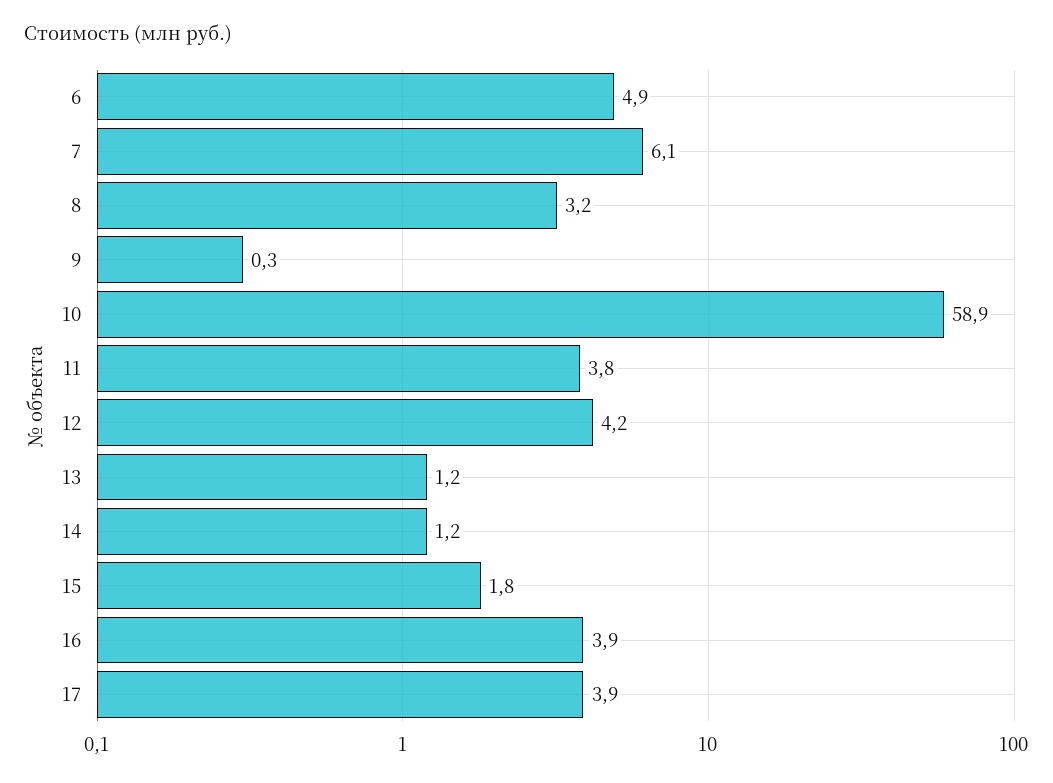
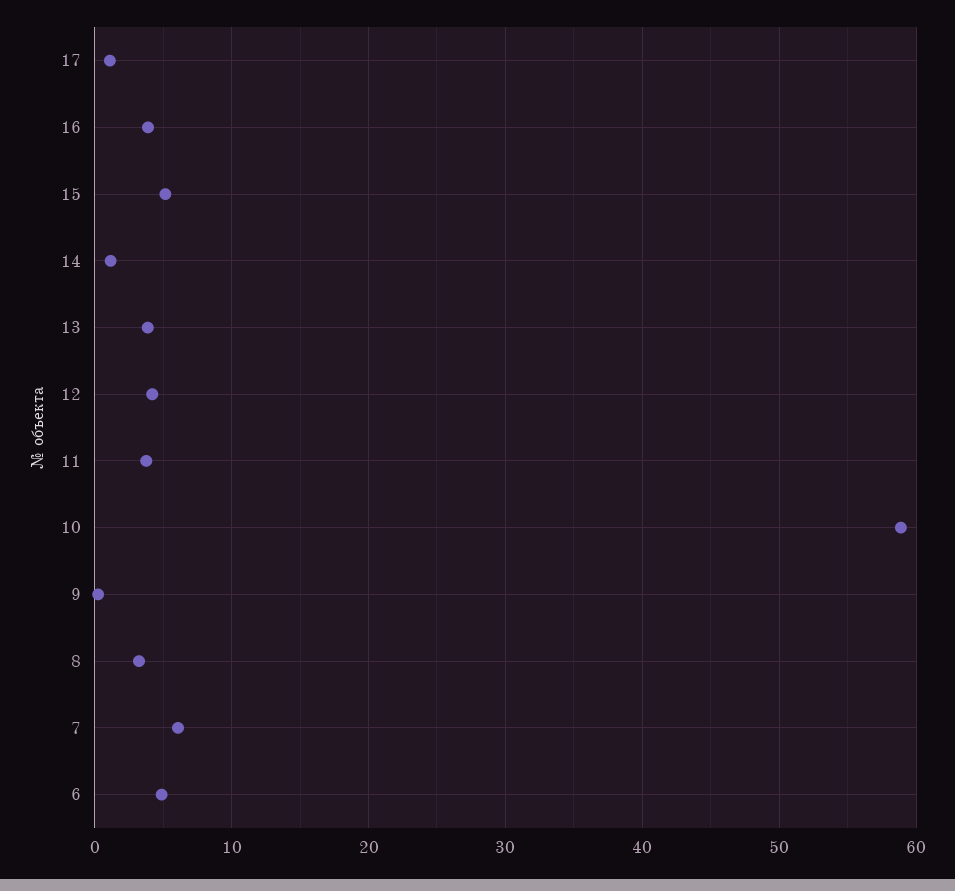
  {
    "6": 4.9,
    "7": 6.1,
    "8": 3.2,
    "9": 0.3,
    "10": 58.9,
    "11": 3.8,
    "12": 4.2,
-   "13": 1.2,
+   "13": 4,
    "14": 1.2,
-   "15": 1.8,
+   "15": 5,
    "16": 3.9,
-   "17": 3.9
+   "17": 1
  }

